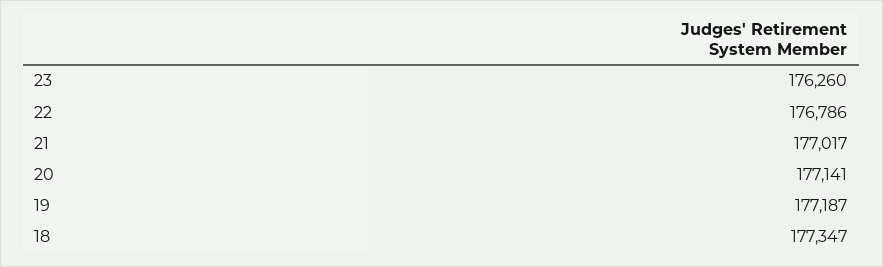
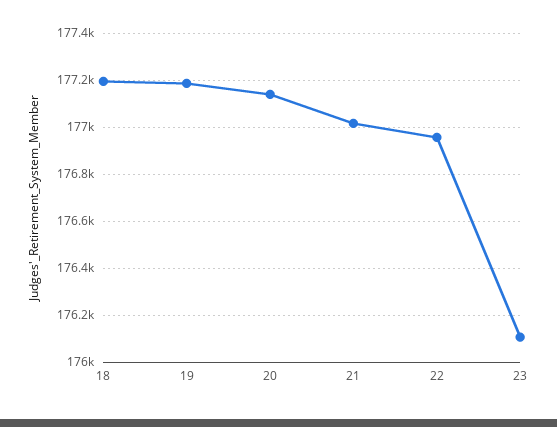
  {
-   "23": 176260,
+   "23": 176100,
-   "22": 176786,
+   "22": 176950,
    "21": 177017,
    "20": 177141,
    "19": 177187,
-   "18": 177347
+   "18": 177200
  }

